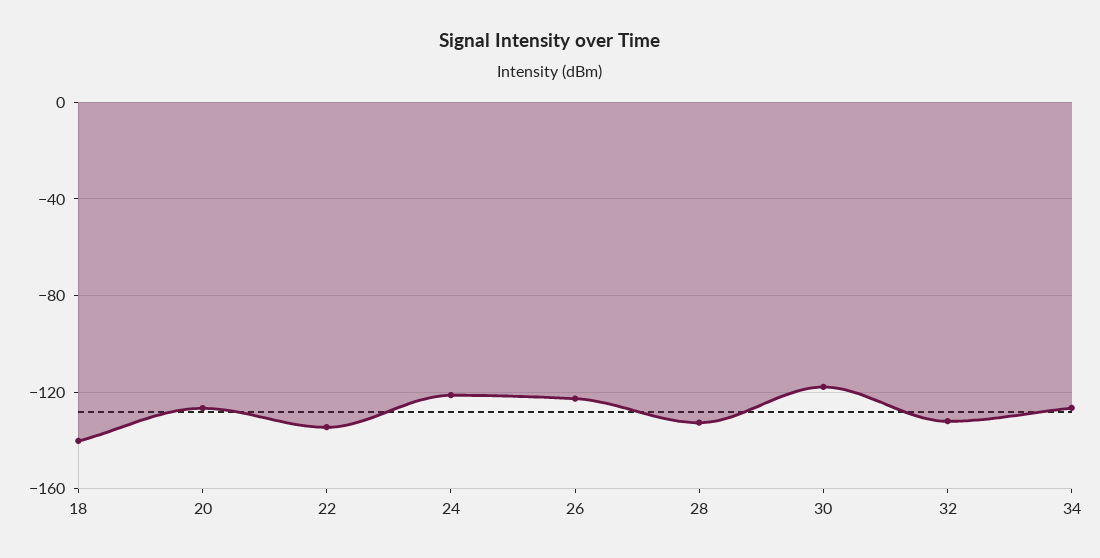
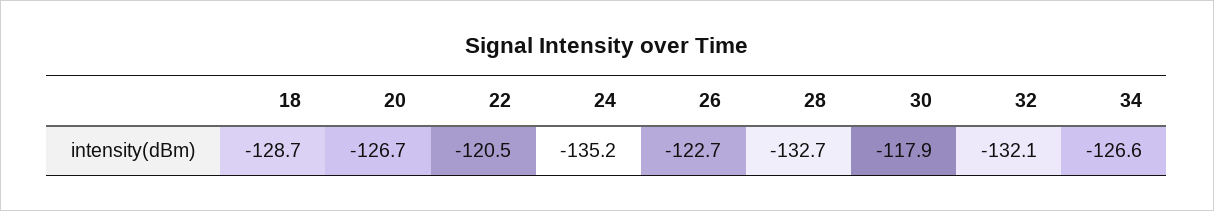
  {
-   "18": -140,
+   "18": -128.7,
    "20": -126.7,
-   "22": -135,
+   "22": -120.5,
-   "24": -120,
+   "24": -135.2,
    "26": -122.7,
    "28": -132.7,
    "30": -117.9,
    "32": -132.1,
    "34": -126.6
  }

